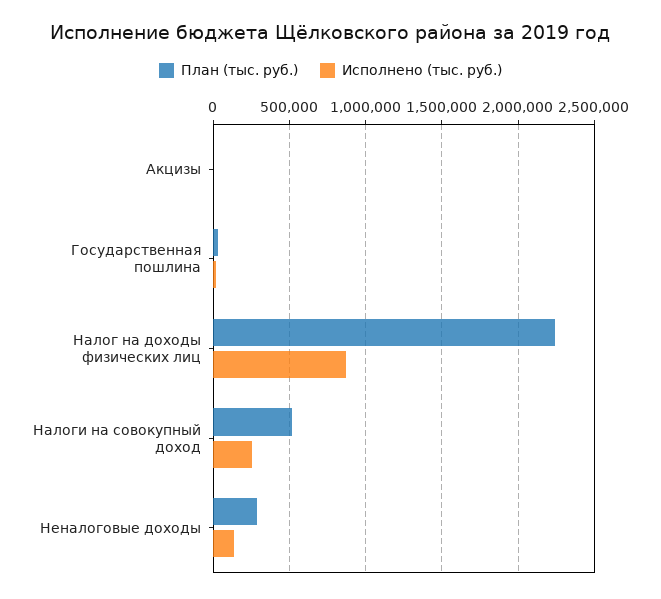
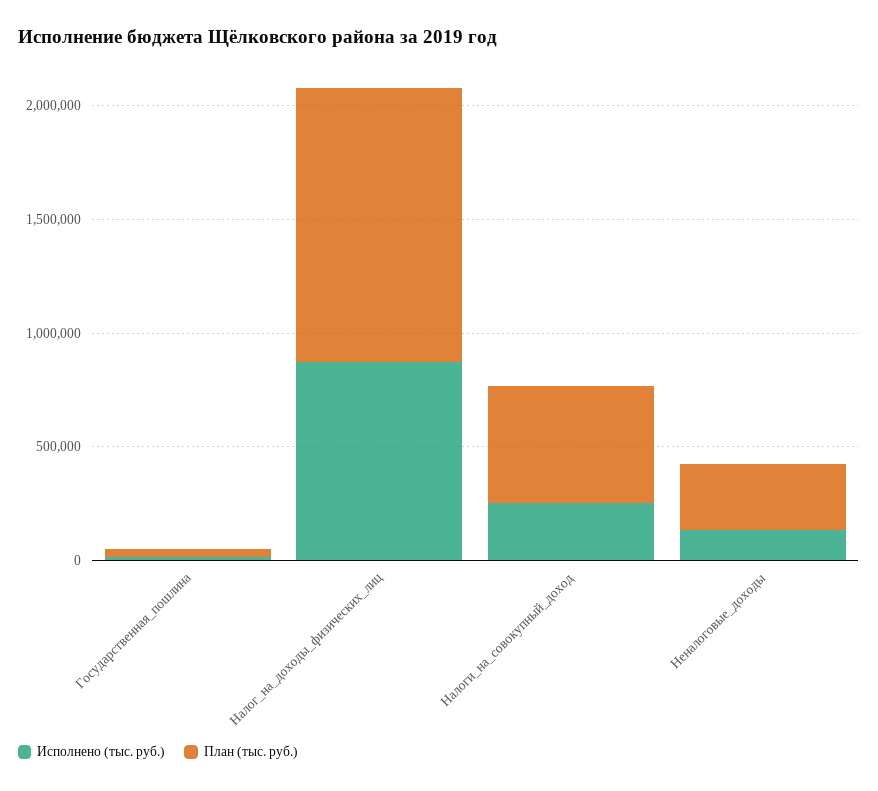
  {
    "План (тыс. руб.)": {
-     "Акцизы": 0,
      "Государственная пошлина": 50000,
-     "Налог на доходы физических лиц": 2250000,
+     "Налог на доходы физических лиц": 1200000,
      "Налоги на совокупный доход": 500000,
      "Неналоговые доходы": 300000
    },
    "Исполнено (тыс. руб.)": {
-     "Акцизы": 0,
      "Государственная пошлина": 0,
      "Налог на доходы физических лиц": 850000,
      "Налоги на совокупный доход": 250000,
      "Неналоговые доходы": 150000
    }
  }

